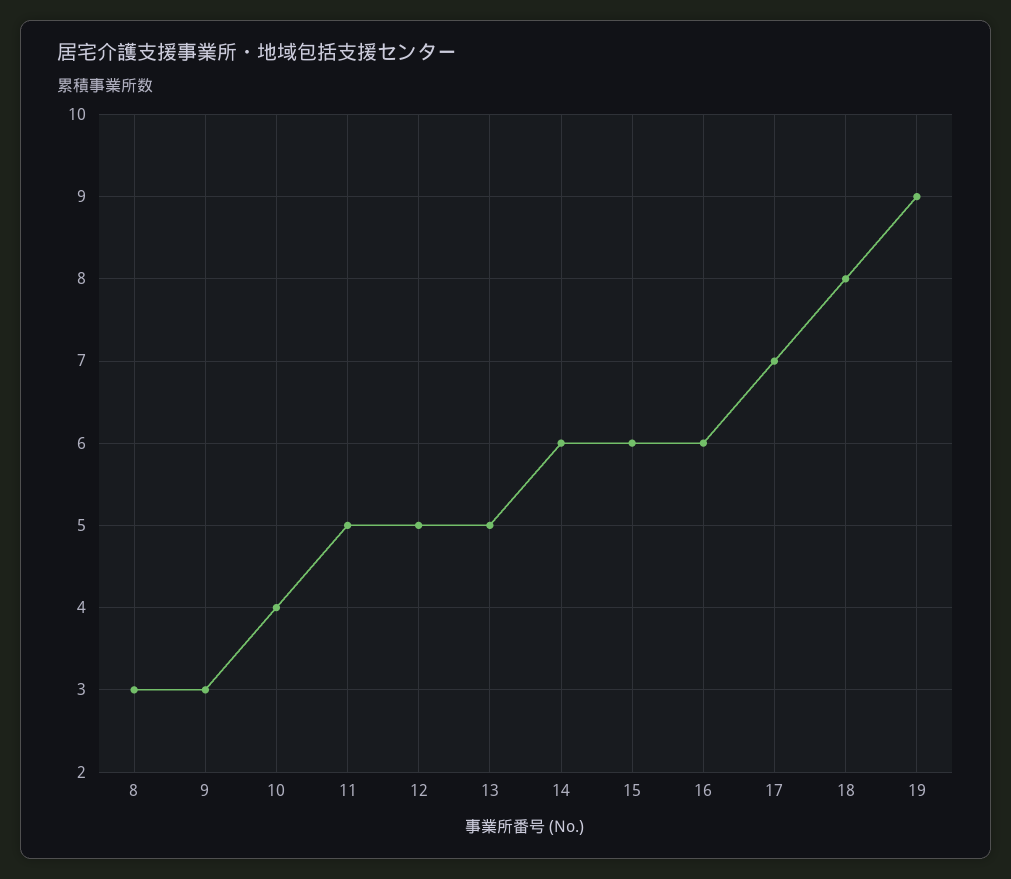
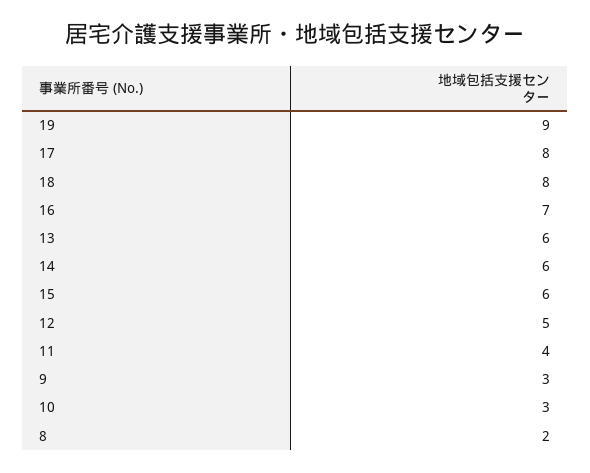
  {
-   "8": 3,
+   "8": 2,
    "9": 3,
-   "10": 4,
+   "10": 3,
-   "11": 5,
+   "11": 4,
    "12": 5,
-   "13": 5,
+   "13": 6,
    "14": 6,
    "15": 6,
-   "16": 6,
+   "16": 7,
-   "17": 7,
+   "17": 8,
    "18": 8,
    "19": 9
  }

